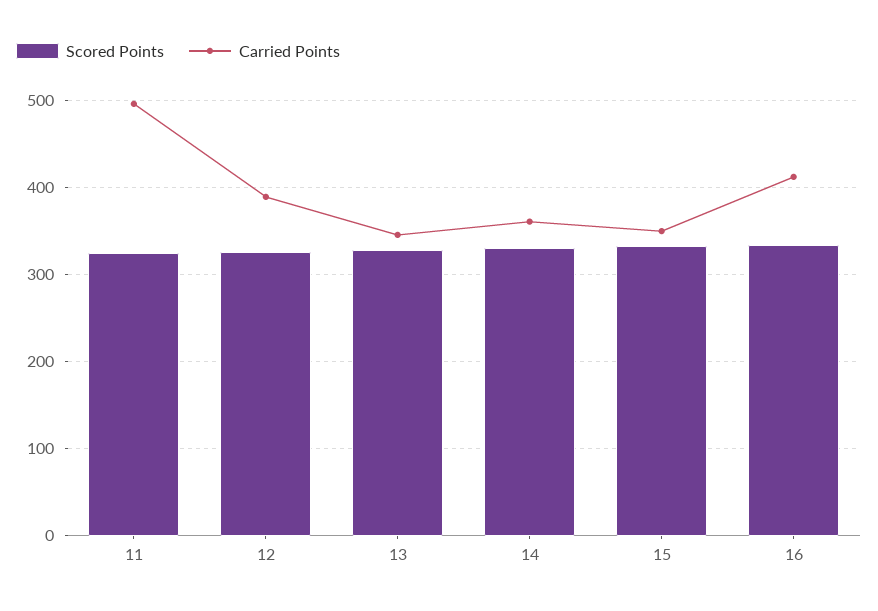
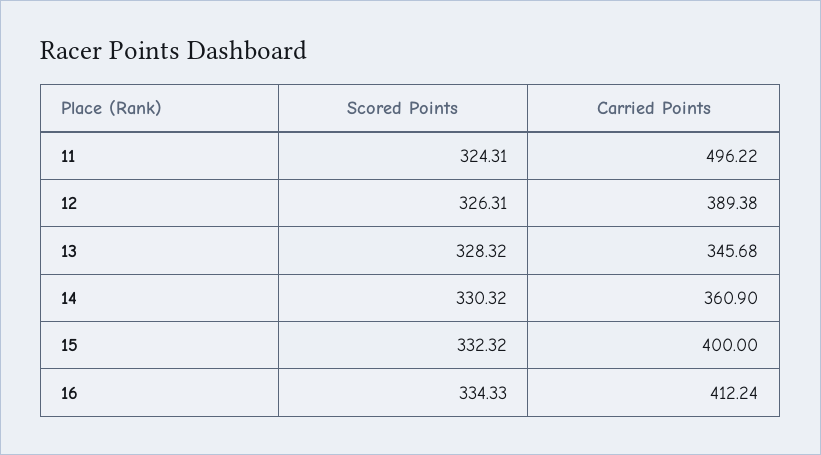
  {
    "Scored Points": {
      "11": 324.31,
      "12": 326.31,
      "13": 328.32,
      "14": 330.32,
      "15": 332.32,
      "16": 334.33
    },
    "Carried Points": {
      "11": 496.22,
      "12": 389.38,
      "13": 345.68,
      "14": 360.9,
-     "15": 350,
+     "15": 400,
      "16": 412.24
    }
  }

